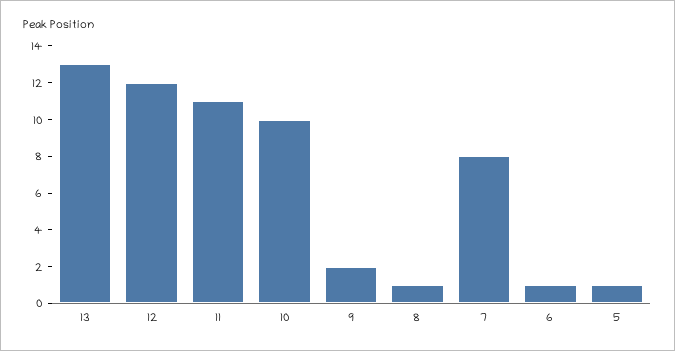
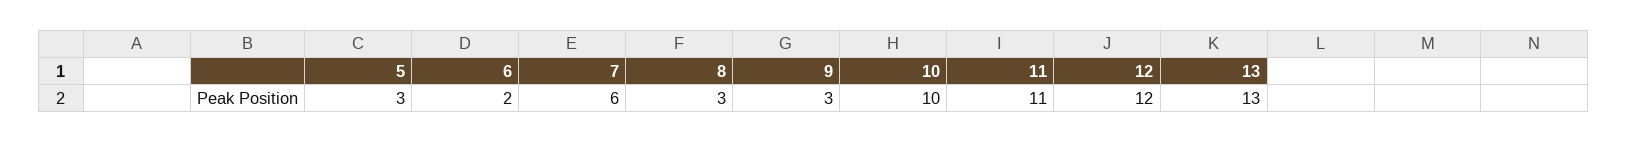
  {
    "13": 13,
    "12": 12,
    "11": 11,
    "10": 10,
-   "9": 2,
+   "9": 3,
-   "8": 1,
+   "8": 3,
-   "7": 8,
+   "7": 6,
-   "6": 1,
+   "6": 2,
-   "5": 1
+   "5": 3
  }

